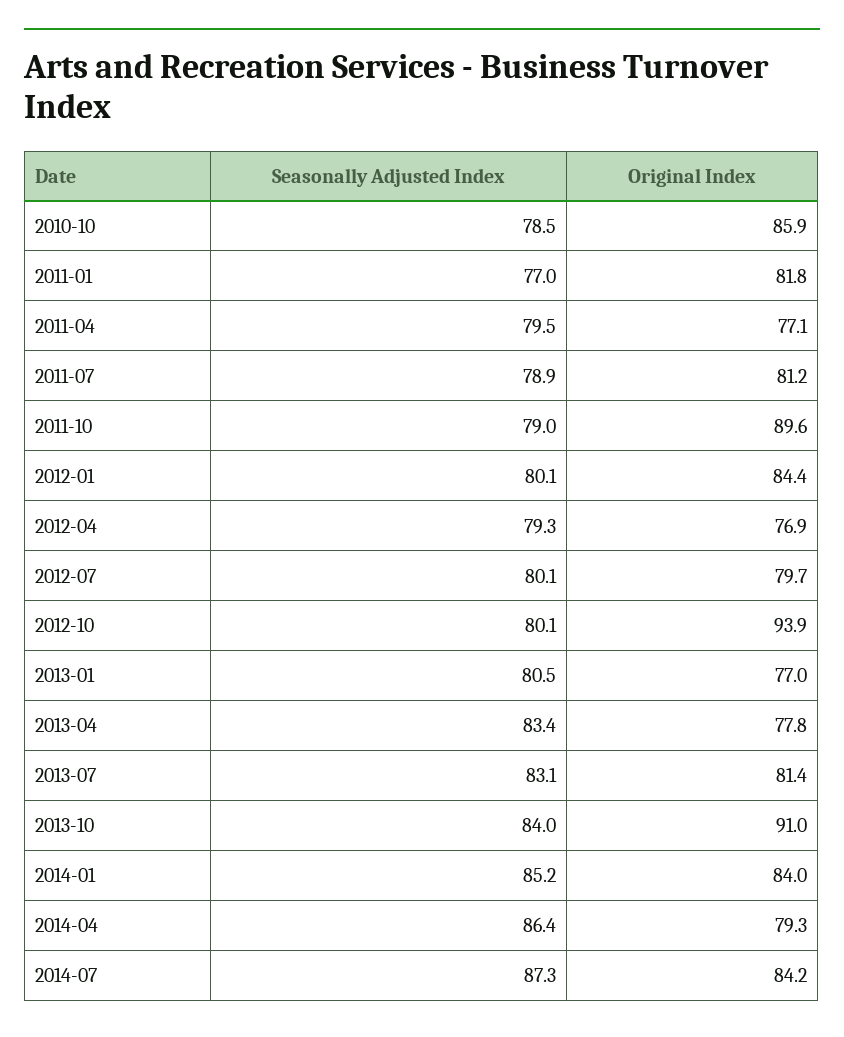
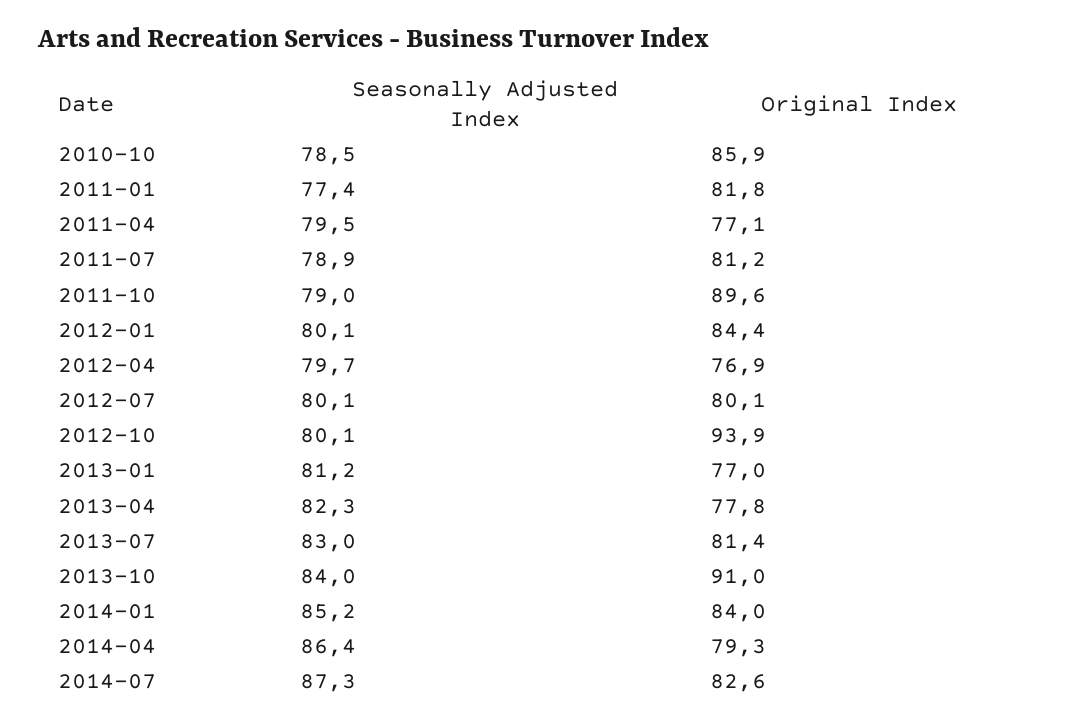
  {
    "Seasonally Adjusted Index": {
      "2010-10": 78.5,
-     "2011-01": 77,
+     "2011-01": 77.4,
      "2011-04": 79.5,
      "2011-07": 78.9,
      "2011-10": 79,
      "2012-01": 80.1,
-     "2012-04": 79.3,
+     "2012-04": 79.7,
      "2012-07": 80.1,
      "2012-10": 80.1,
-     "2013-01": 80.5,
+     "2013-01": 81.2,
-     "2013-04": 83.4,
+     "2013-04": 82.3,
-     "2013-07": 83.1,
+     "2013-07": 83,
      "2013-10": 84,
      "2014-01": 85.2,
      "2014-04": 86.4,
      "2014-07": 87.3
    },
    "Original Index": {
      "2010-10": 85.9,
      "2011-01": 81.8,
      "2011-04": 77.1,
      "2011-07": 81.2,
      "2011-10": 89.6,
      "2012-01": 84.4,
      "2012-04": 76.9,
-     "2012-07": 79.7,
+     "2012-07": 80.1,
      "2012-10": 93.9,
      "2013-01": 77,
      "2013-04": 77.8,
      "2013-07": 81.4,
      "2013-10": 91,
      "2014-01": 84,
      "2014-04": 79.3,
-     "2014-07": 84.2
+     "2014-07": 82.6
    }
  }

